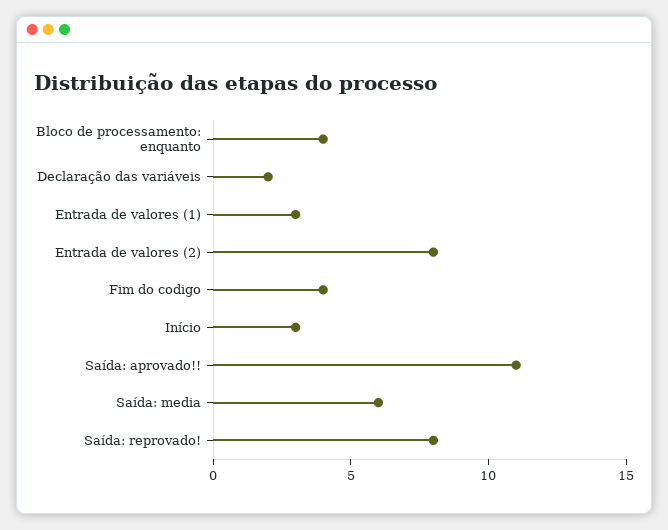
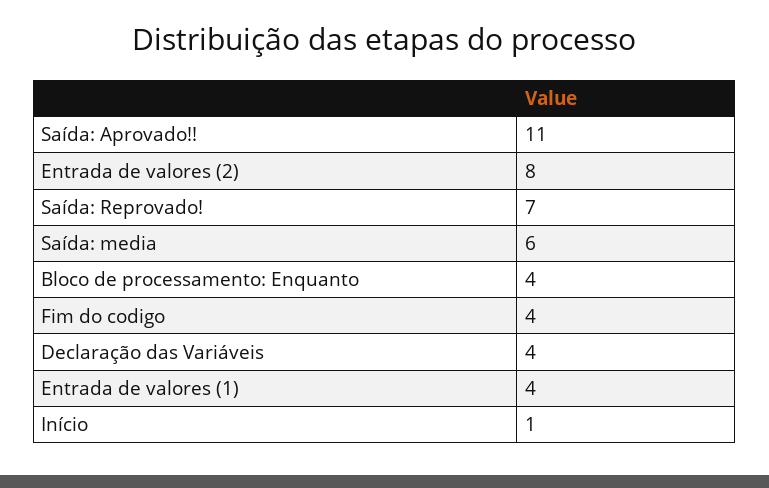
  {
    "Bloco de processamento: enquanto": 4,
-   "Declaração das variáveis": 2,
+   "Declaração das variáveis": 4,
-   "Entrada de valores (1)": 3,
+   "Entrada de valores (1)": 4,
    "Entrada de valores (2)": 8,
    "Fim do codigo": 4,
-   "Início": 3,
+   "Início": 1,
    "Saída: aprovado!!": 11,
    "Saída: media": 6,
-   "Saída: reprovado!": 8
+   "Saída: reprovado!": 7
  }

